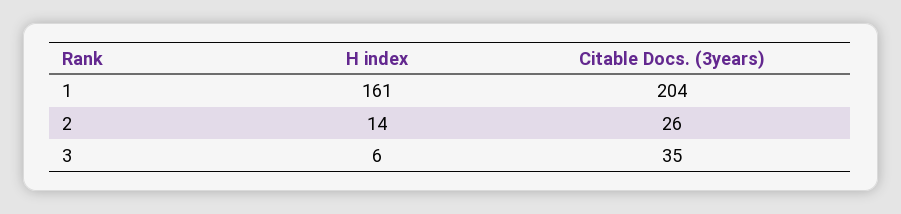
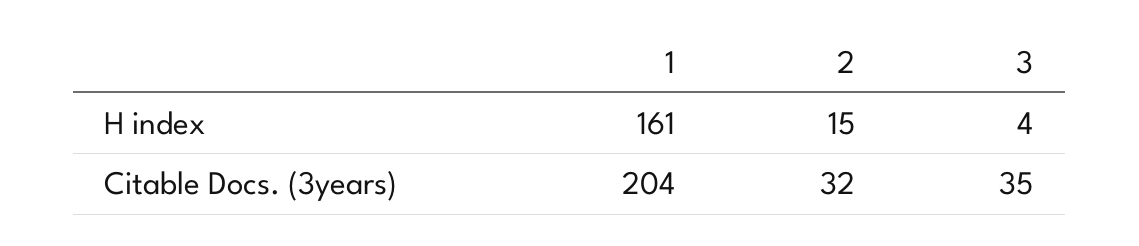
  {
    "H index": {
      "1": 161,
-     "2": 14,
+     "2": 15,
-     "3": 6
+     "3": 4
    },
    "Citable Docs. (3years)": {
      "1": 204,
-     "2": 26,
+     "2": 32,
      "3": 35
    }
  }

